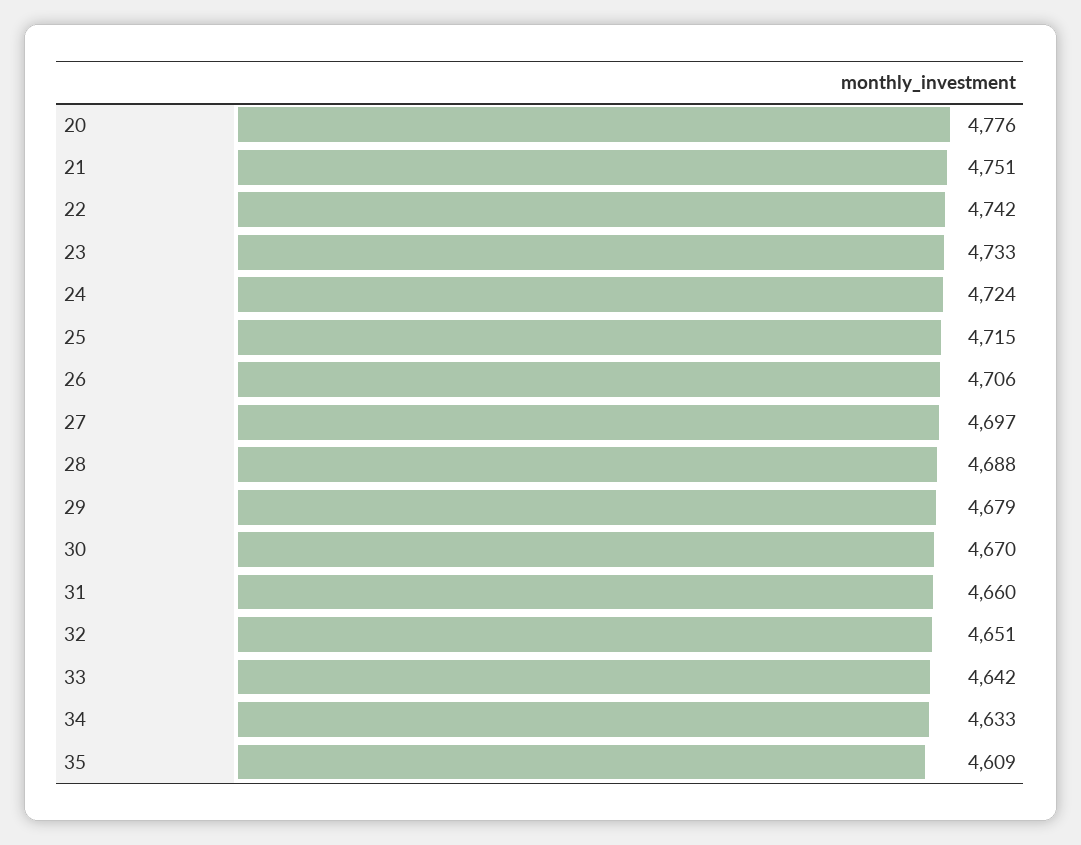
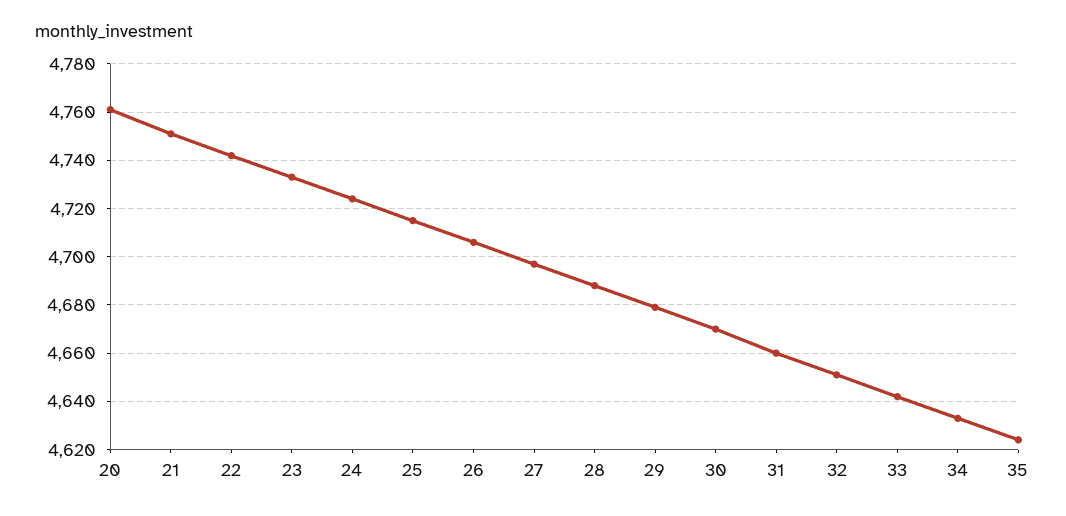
  {
-   "20": 4776,
+   "20": 4760,
    "21": 4751,
    "22": 4742,
    "23": 4733,
    "24": 4724,
    "25": 4715,
    "26": 4706,
    "27": 4697,
    "28": 4688,
    "29": 4679,
    "30": 4670,
    "31": 4660,
    "32": 4651,
    "33": 4642,
    "34": 4633,
-   "35": 4609
+   "35": 4625
  }

